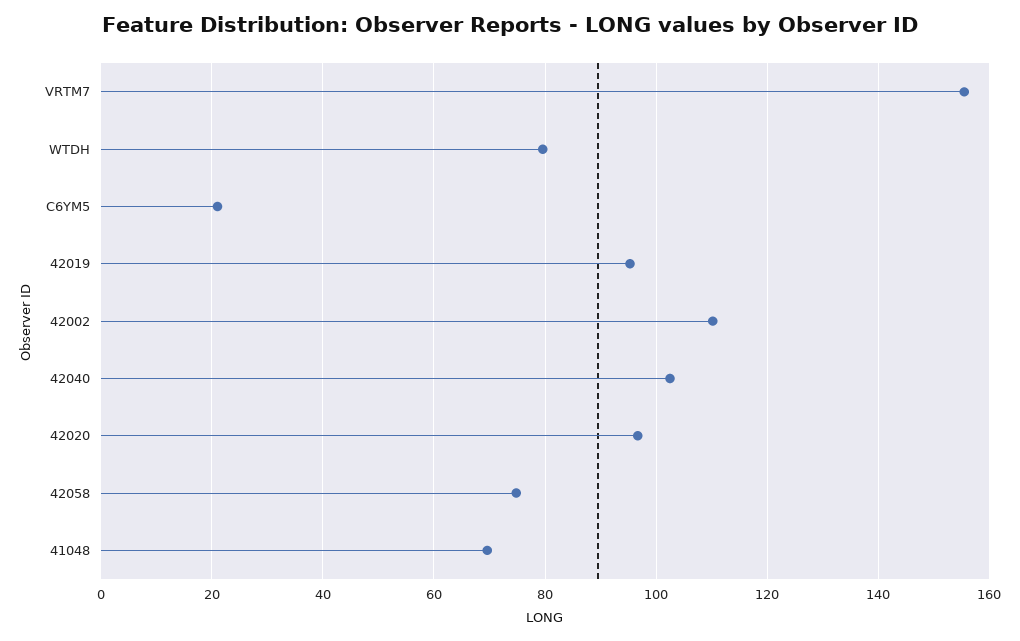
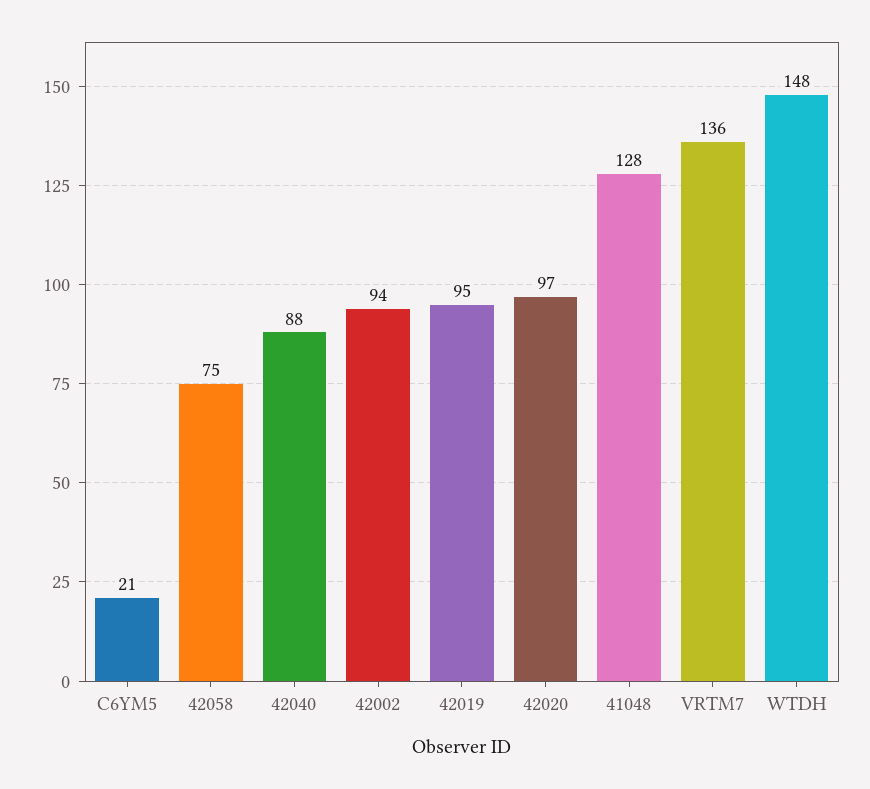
  {
-   "VRTM7": 156,
+   "VRTM7": 136,
-   "WTDH": 80,
+   "WTDH": 148,
    "C6YM5": 21,
    "42019": 95,
-   "42002": 110,
+   "42002": 94,
-   "42040": 102,
+   "42040": 88,
    "42020": 97,
    "42058": 75,
-   "41048": 70
+   "41048": 128
  }

